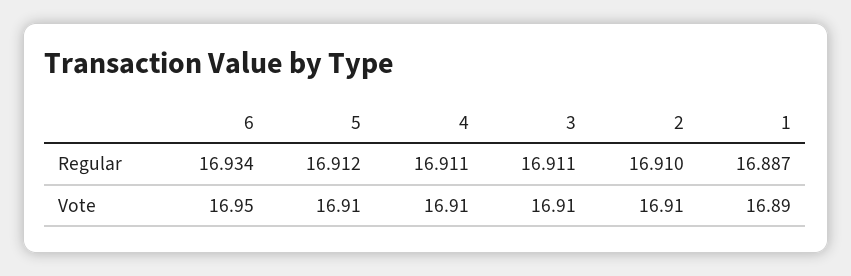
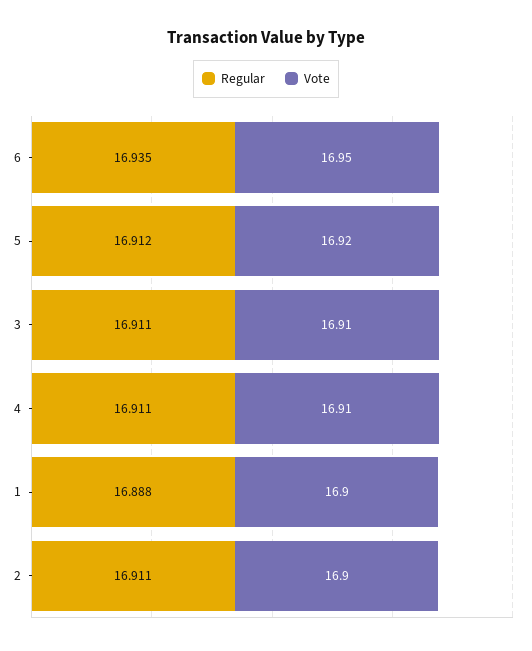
  {
    "Regular": {
-     "6": 16.934,
+     "6": 16.935,
      "5": 16.912,
      "4": 16.911,
      "3": 16.911,
-     "2": 16.91,
+     "2": 16.911,
-     "1": 16.887
+     "1": 16.888
    },
    "Vote": {
      "6": 16.95,
-     "5": 16.91,
+     "5": 16.92,
      "4": 16.91,
      "3": 16.91,
-     "2": 16.91,
+     "2": 16.9,
-     "1": 16.89
+     "1": 16.9
    }
  }

